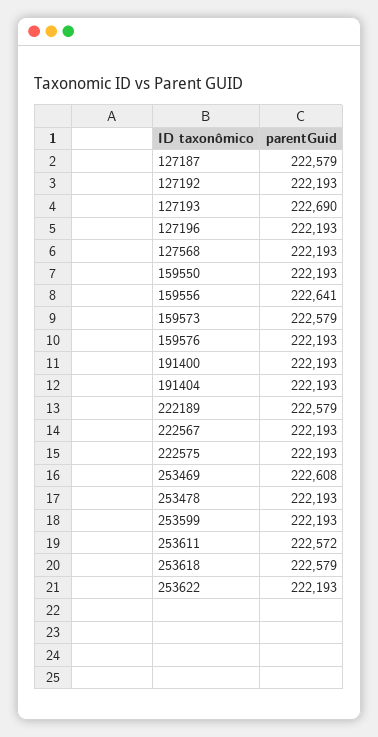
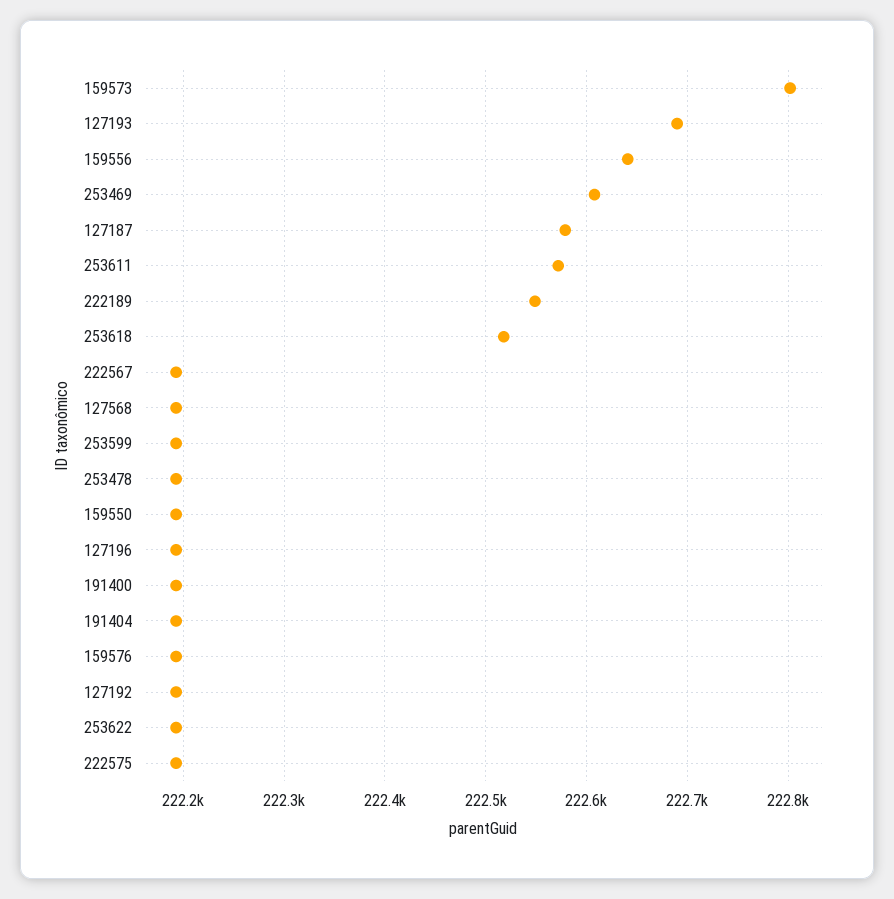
  {
    "127187": 222579,
    "127192": 222193,
    "127193": 222690,
    "127196": 222193,
    "127568": 222193,
    "159550": 222193,
    "159556": 222641,
-   "159573": 222579,
+   "159573": 222800,
    "159576": 222193,
    "191400": 222193,
    "191404": 222193,
-   "222189": 222579,
+   "222189": 222550,
    "222567": 222193,
    "222575": 222193,
    "253469": 222608,
    "253478": 222193,
    "253599": 222193,
    "253611": 222572,
-   "253618": 222579,
+   "253618": 222520,
    "253622": 222193
  }

